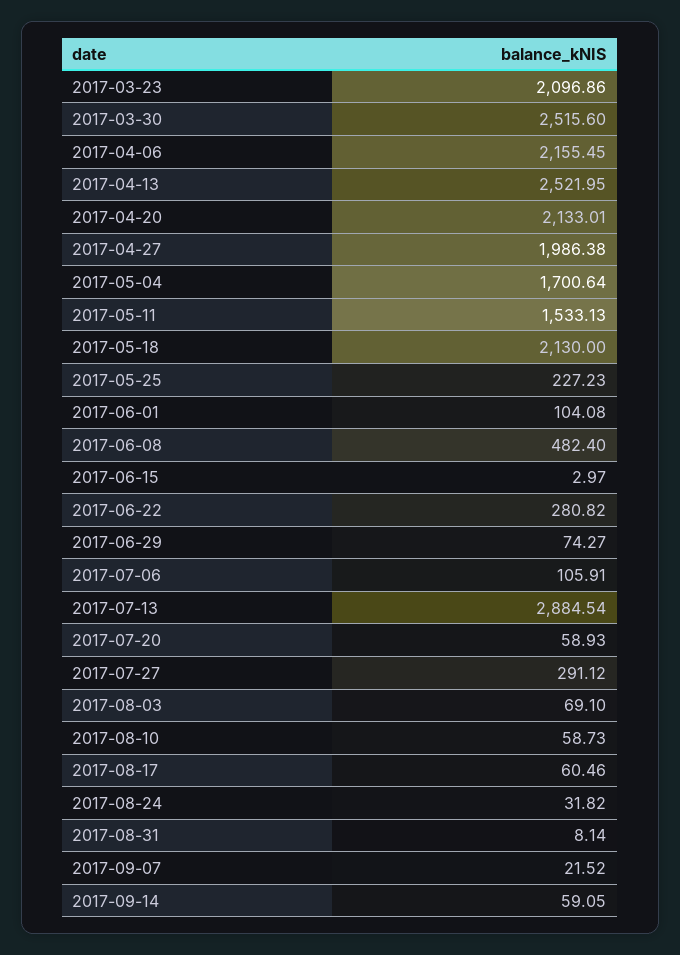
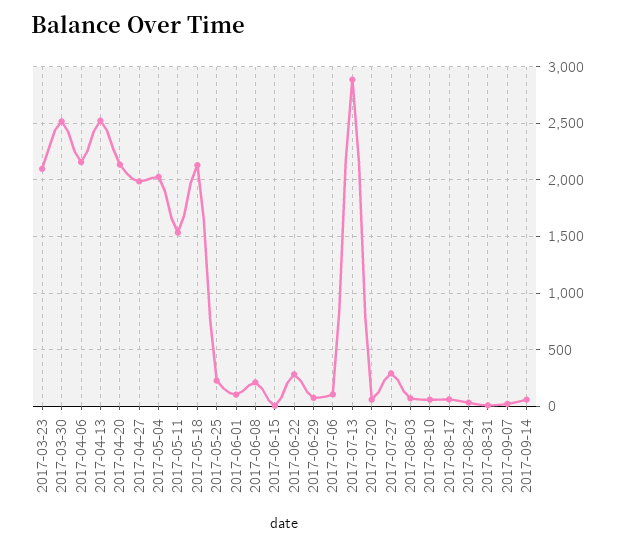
  {
    "2017-03-23": 2096.86,
    "2017-03-30": 2515.6,
    "2017-04-06": 2155.45,
    "2017-04-13": 2521.95,
    "2017-04-20": 2133.01,
    "2017-04-27": 1986.38,
-   "2017-05-04": 1700.64,
+   "2017-05-04": 2000,
    "2017-05-11": 1533.13,
    "2017-05-18": 2130,
    "2017-05-25": 227.23,
    "2017-06-01": 104.08,
-   "2017-06-08": 482.4,
+   "2017-06-08": 200,
    "2017-06-15": 2.97,
    "2017-06-22": 280.82,
    "2017-06-29": 74.27,
    "2017-07-06": 105.91,
    "2017-07-13": 2884.54,
    "2017-07-20": 58.93,
    "2017-07-27": 291.12,
    "2017-08-03": 69.1,
    "2017-08-10": 58.73,
    "2017-08-17": 60.46,
    "2017-08-24": 31.82,
    "2017-08-31": 8.14,
    "2017-09-07": 21.52,
    "2017-09-14": 59.05
  }

